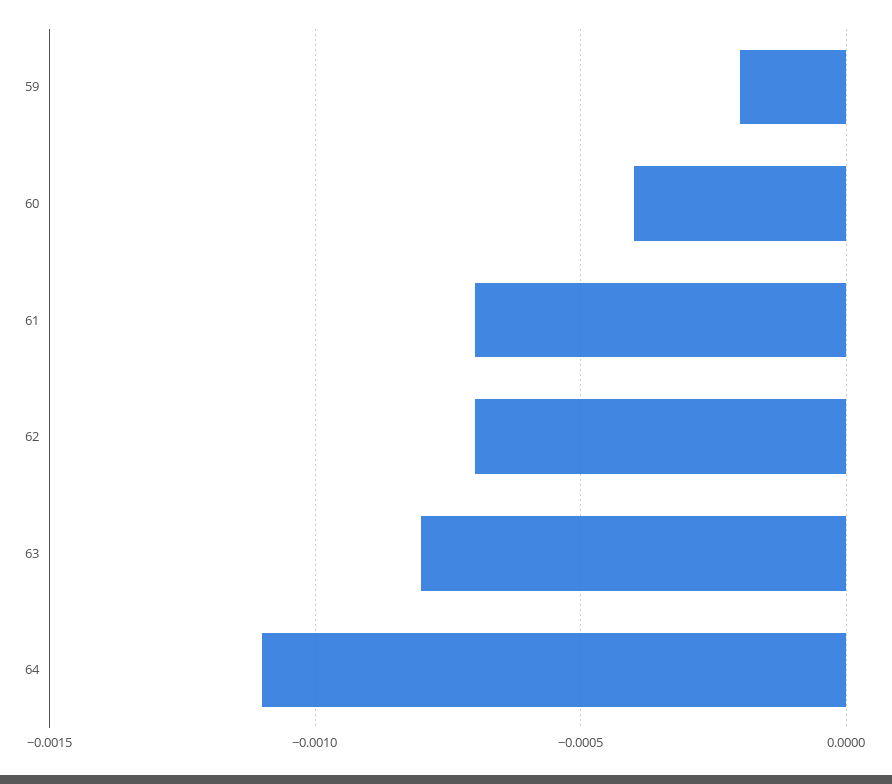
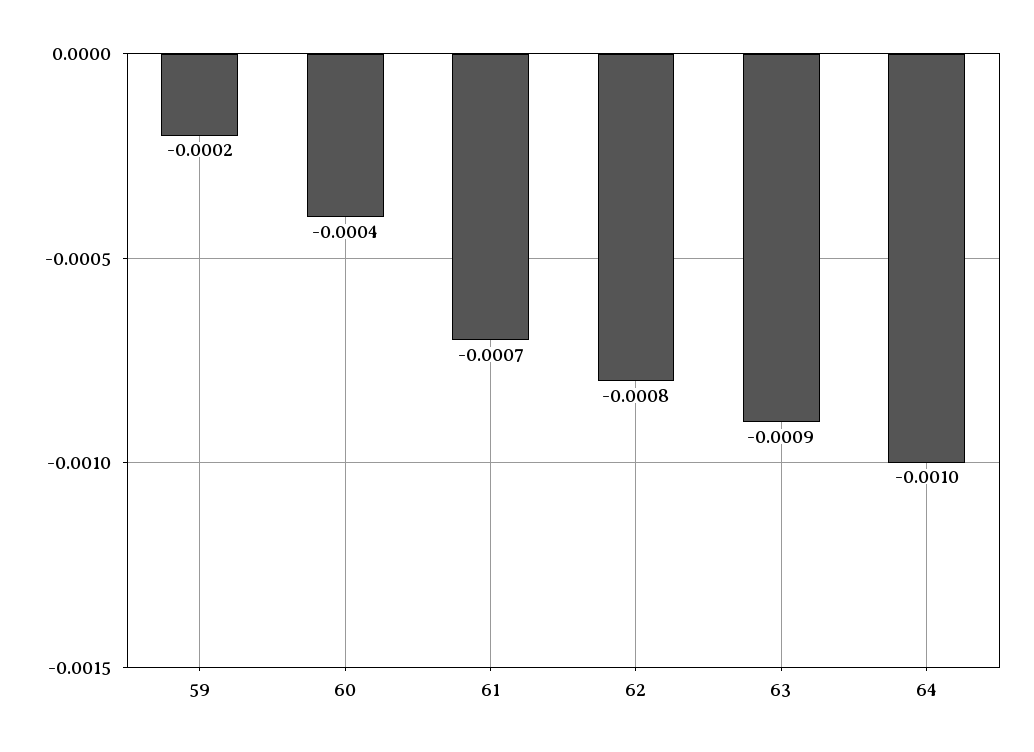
  {
    "59": -0.0002,
    "60": -0.0004,
    "61": -0.0007,
-   "62": -0.0007,
+   "62": -0.0008,
-   "63": -0.0008,
+   "63": -0.0009,
-   "64": -0.0011
+   "64": -0.001
  }

